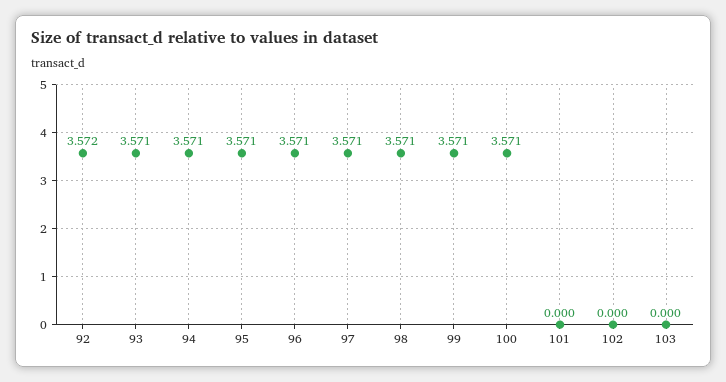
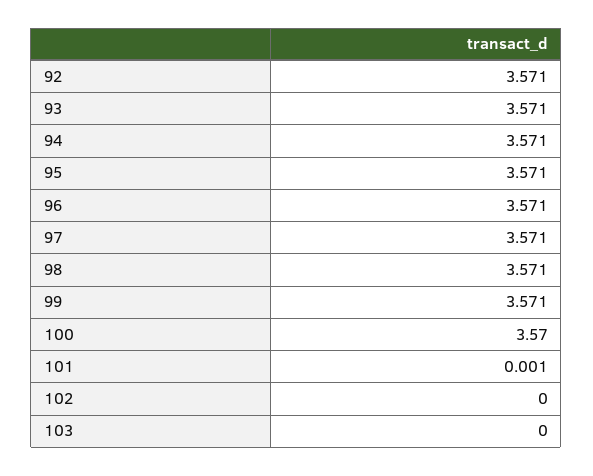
  {
-   "92": 3.572,
+   "92": 3.571,
    "93": 3.571,
    "94": 3.571,
    "95": 3.571,
    "96": 3.571,
    "97": 3.571,
    "98": 3.571,
    "99": 3.571,
-   "100": 3.571,
+   "100": 3.57,
-   "101": 0,
+   "101": 0.001,
    "102": 0,
    "103": 0
  }

